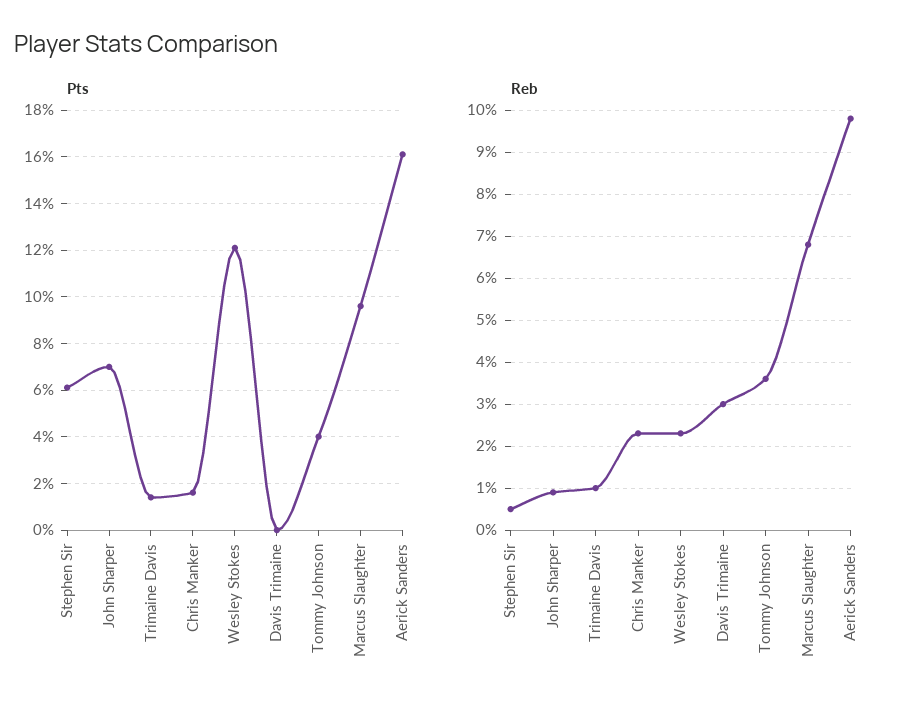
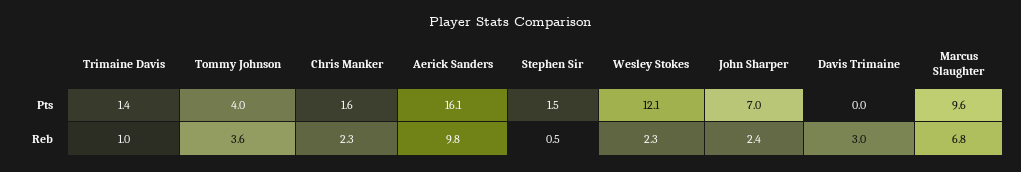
  {
    "Pts": {
-     "Stephen Sir": 6,
+     "Stephen Sir": 1.5,
      "John Sharper": 7,
      "Trimaine Davis": 1.4,
      "Chris Manker": 1.6,
      "Wesley Stokes": 12.1,
      "Davis Trimaine": 0,
      "Tommy Johnson": 4,
      "Marcus Slaughter": 9.6,
      "Aerick Sanders": 16.1
    },
    "Reb": {
      "Stephen Sir": 0.5,
-     "John Sharper": 1,
+     "John Sharper": 2.4,
      "Trimaine Davis": 1,
      "Chris Manker": 2.3,
      "Wesley Stokes": 2.3,
      "Davis Trimaine": 3,
      "Tommy Johnson": 3.6,
      "Marcus Slaughter": 6.8,
      "Aerick Sanders": 9.8
    }
  }

